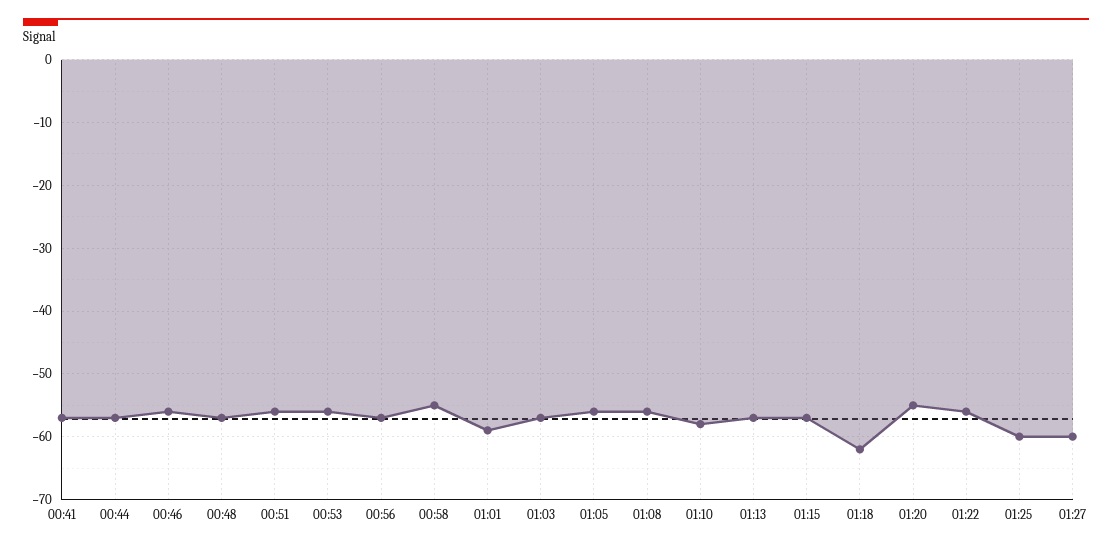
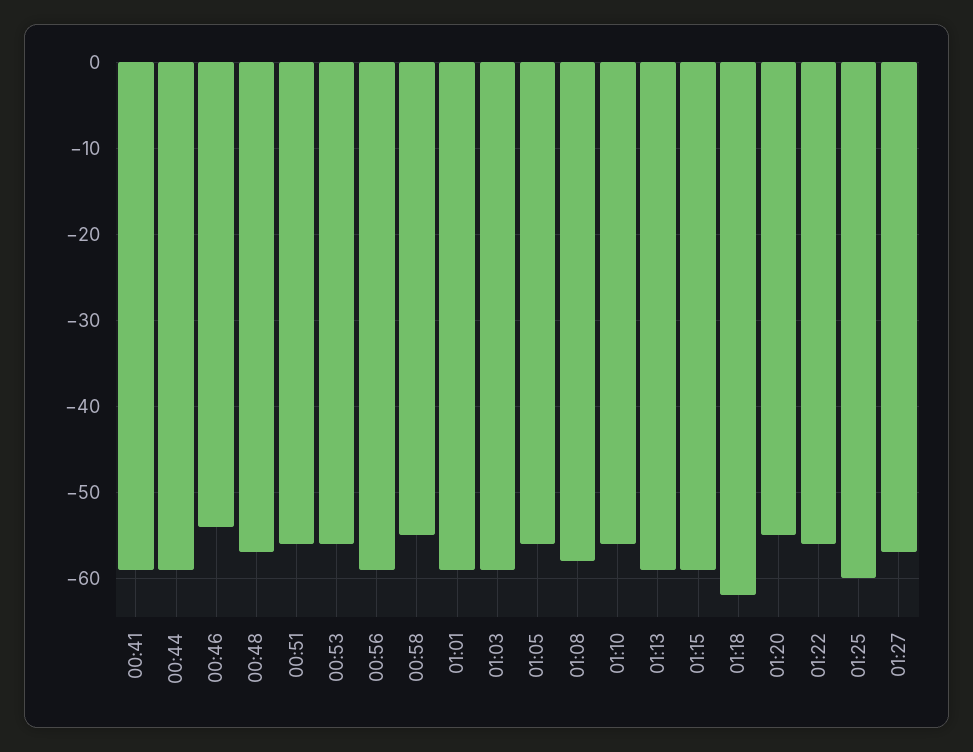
  {
-   "00:41": -57,
+   "00:41": -59,
-   "00:44": -57,
+   "00:44": -59,
-   "00:46": -56,
+   "00:46": -54,
    "00:48": -57,
    "00:51": -56,
    "00:53": -56,
-   "00:56": -57,
+   "00:56": -59,
    "00:58": -55,
    "01:01": -59,
-   "01:03": -57,
+   "01:03": -59,
    "01:05": -56,
-   "01:08": -56,
+   "01:08": -58,
-   "01:10": -58,
+   "01:10": -56,
-   "01:13": -57,
+   "01:13": -59,
-   "01:15": -57,
+   "01:15": -59,
    "01:18": -62,
    "01:20": -55,
    "01:22": -56,
    "01:25": -60,
-   "01:27": -60
+   "01:27": -57
  }

